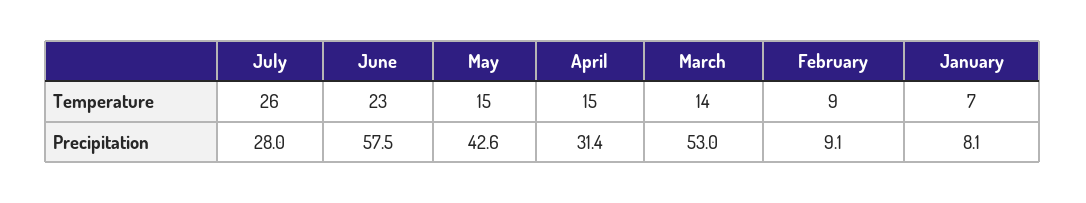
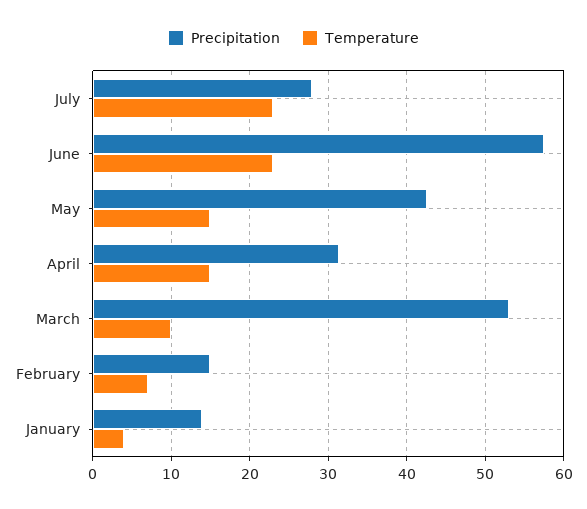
  {
    "Temperature": {
-     "July": 26,
+     "July": 23,
      "June": 23,
      "May": 15,
      "April": 15,
-     "March": 14,
+     "March": 10,
-     "February": 9,
+     "February": 7,
-     "January": 7
+     "January": 4
    },
    "Precipitation": {
      "July": 28,
      "June": 57.5,
      "May": 42.6,
      "April": 31.4,
      "March": 53,
-     "February": 9.1,
+     "February": 15,
-     "January": 8.1
+     "January": 14
    }
  }

